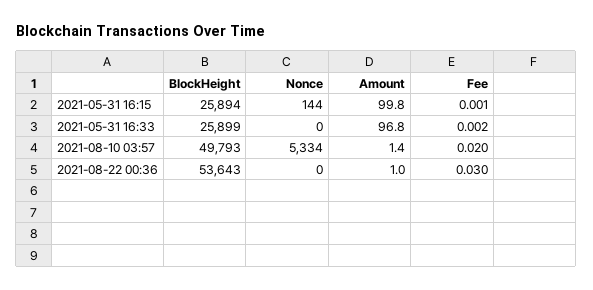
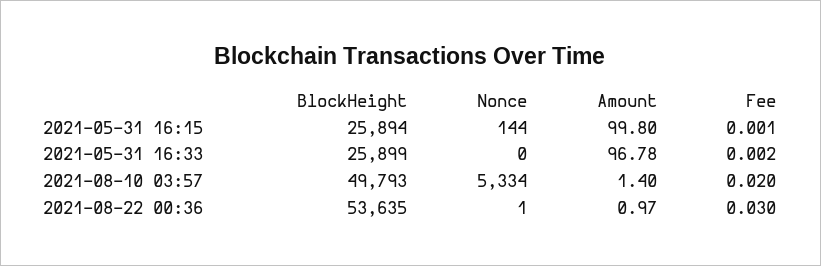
  {
    "BlockHeight": {
      "2021-05-31 16:15": 25894,
      "2021-05-31 16:33": 25899,
      "2021-08-10 03:57": 49793,
-     "2021-08-22 00:36": 53643
+     "2021-08-22 00:36": 53635
    },
    "Nonce": {
      "2021-05-31 16:15": 144,
      "2021-05-31 16:33": 0,
      "2021-08-10 03:57": 5334,
-     "2021-08-22 00:36": 0
+     "2021-08-22 00:36": 1
    },
    "Amount": {
      "2021-05-31 16:15": 99.8,
      "2021-05-31 16:33": 96.78,
      "2021-08-10 03:57": 1.4,
      "2021-08-22 00:36": 0.97
    },
    "Fee": {
      "2021-05-31 16:15": 0.001,
      "2021-05-31 16:33": 0.002,
      "2021-08-10 03:57": 0.02,
      "2021-08-22 00:36": 0.03
    }
  }

